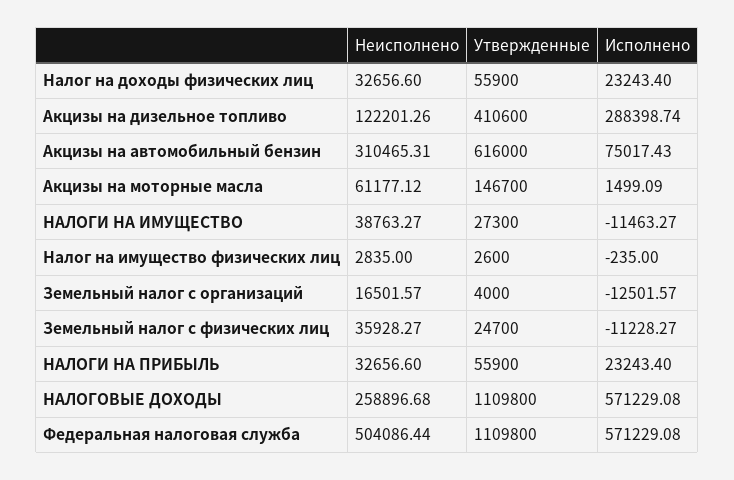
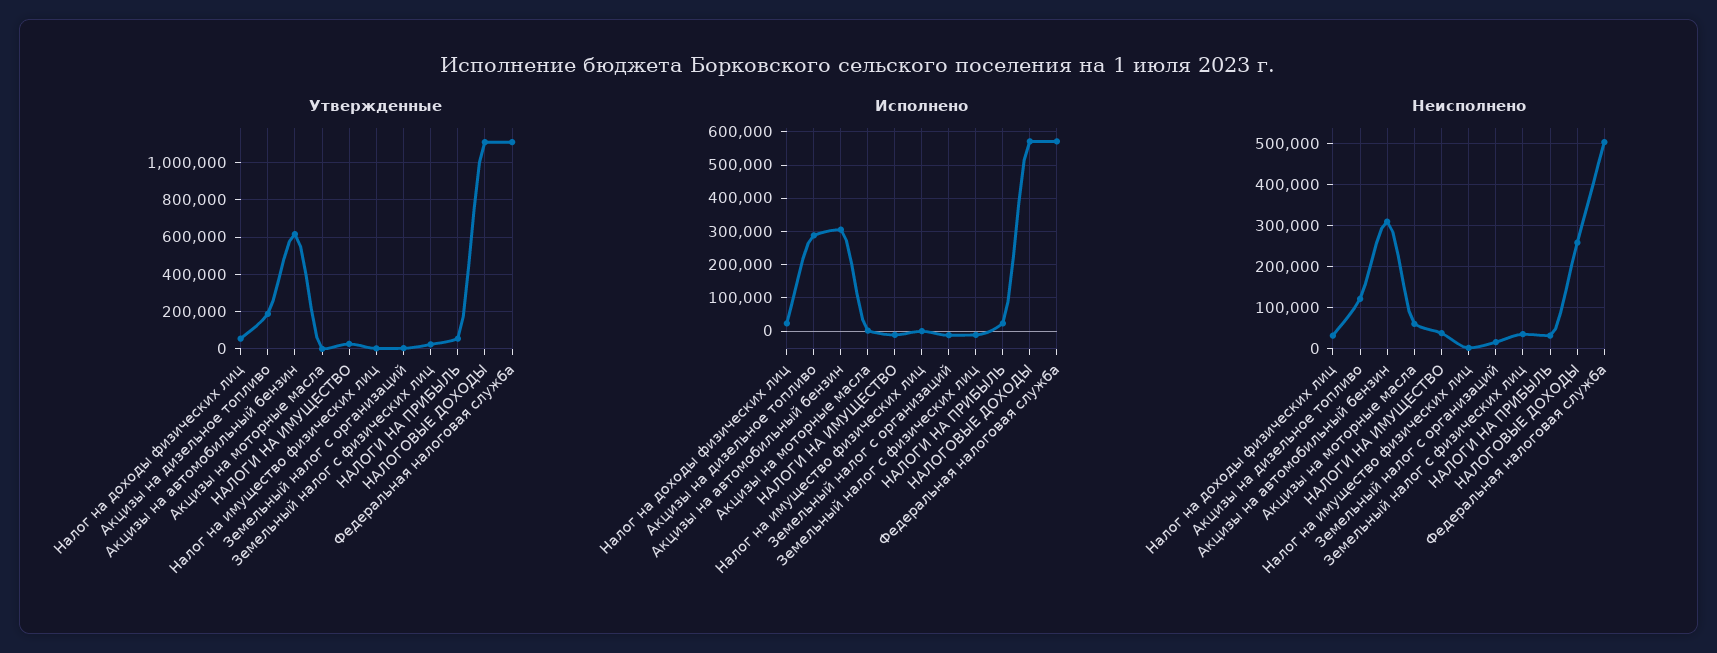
  {
    "Неисполнено": {
      "Налог на доходы физических лиц": 32656.6,
      "Акцизы на дизельное топливо": 122201.26,
      "Акцизы на автомобильный бензин": 310465.31,
      "Акцизы на моторные масла": 61177.12,
      "НАЛОГИ НА ИМУЩЕСТВО": 38763.27,
      "Налог на имущество физических лиц": 2835,
      "Земельный налог с организаций": 16501.57,
      "Земельный налог с физических лиц": 35928.27,
      "НАЛОГИ НА ПРИБЫЛЬ": 32656.6,
      "НАЛОГОВЫЕ ДОХОДЫ": 258896.68,
      "Федеральная налоговая служба": 504086.44
    },
    "Утвержденные": {
      "Налог на доходы физических лиц": 55900,
-     "Акцизы на дизельное топливо": 410600,
+     "Акцизы на дизельное топливо": 200000,
      "Акцизы на автомобильный бензин": 616000,
-     "Акцизы на моторные масла": 146700,
+     "Акцизы на моторные масла": 0,
      "НАЛОГИ НА ИМУЩЕСТВО": 27300,
      "Налог на имущество физических лиц": 2600,
      "Земельный налог с организаций": 4000,
      "Земельный налог с физических лиц": 24700,
      "НАЛОГИ НА ПРИБЫЛЬ": 55900,
      "НАЛОГОВЫЕ ДОХОДЫ": 1109800,
      "Федеральная налоговая служба": 1109800
    },
    "Исполнено": {
      "Налог на доходы физических лиц": 23243.4,
      "Акцизы на дизельное топливо": 288398.74,
-     "Акцизы на автомобильный бензин": 75017.43,
+     "Акцизы на автомобильный бензин": 300000,
      "Акцизы на моторные масла": 1499.09,
      "НАЛОГИ НА ИМУЩЕСТВО": -11463.27,
      "Налог на имущество физических лиц": -235,
      "Земельный налог с организаций": -12501.57,
      "Земельный налог с физических лиц": -11228.27,
      "НАЛОГИ НА ПРИБЫЛЬ": 23243.4,
      "НАЛОГОВЫЕ ДОХОДЫ": 571229.08,
      "Федеральная налоговая служба": 571229.08
    }
  }

